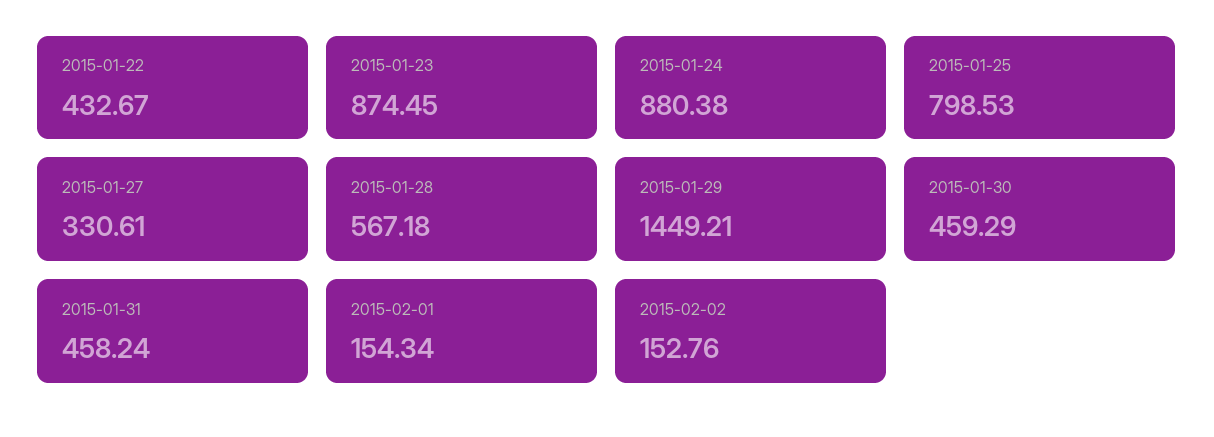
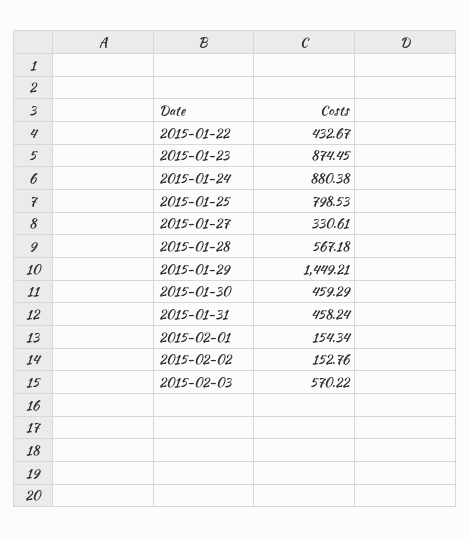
  {
    "2015-01-22": 432.67,
    "2015-01-23": 874.45,
    "2015-01-24": 880.38,
    "2015-01-25": 798.53,
    "2015-01-27": 330.61,
    "2015-01-28": 567.18,
    "2015-01-29": 1449.21,
    "2015-01-30": 459.29,
    "2015-01-31": 458.24,
    "2015-02-01": 154.34,
-   "2015-02-02": 152.76
+   "2015-02-02": 152.76,
+   "2015-02-03": 570.22
  }

